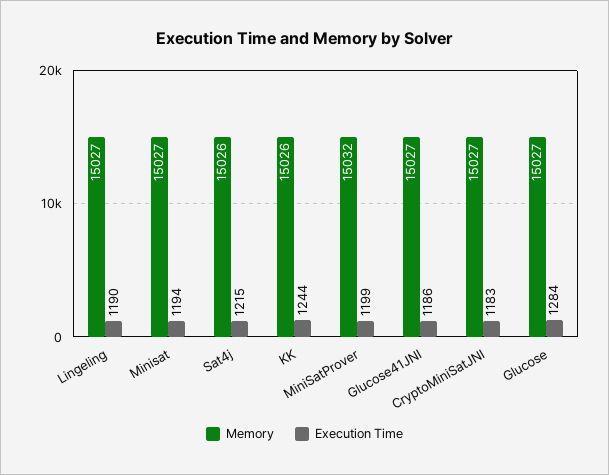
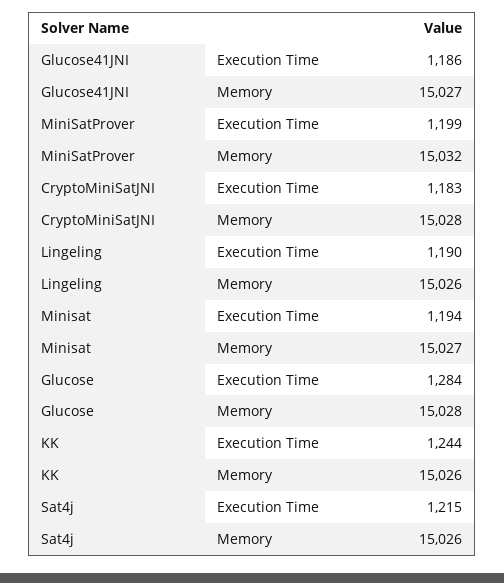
  {
    "Memory": {
-     "Lingeling": 15027,
+     "Lingeling": 15026,
      "Minisat": 15027,
      "Sat4j": 15026,
      "KK": 15026,
      "MiniSatProver": 15032,
      "Glucose41JNI": 15027,
-     "CryptoMiniSatJNI": 15027,
+     "CryptoMiniSatJNI": 15028,
-     "Glucose": 15027
+     "Glucose": 15028
    },
    "Execution Time": {
      "Lingeling": 1190,
      "Minisat": 1194,
      "Sat4j": 1215,
      "KK": 1244,
      "MiniSatProver": 1199,
      "Glucose41JNI": 1186,
      "CryptoMiniSatJNI": 1183,
      "Glucose": 1284
    }
  }

